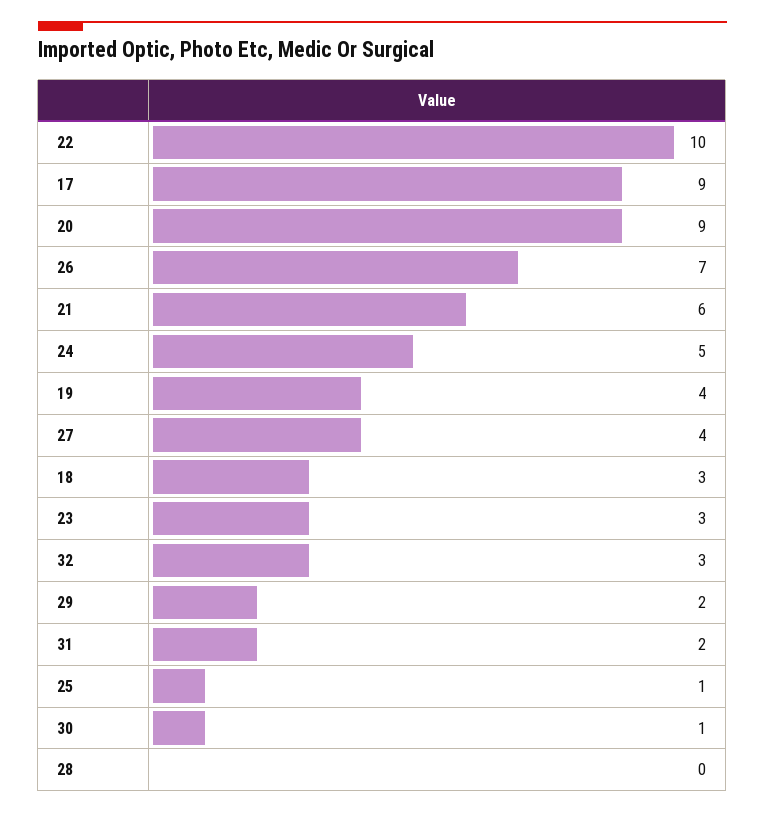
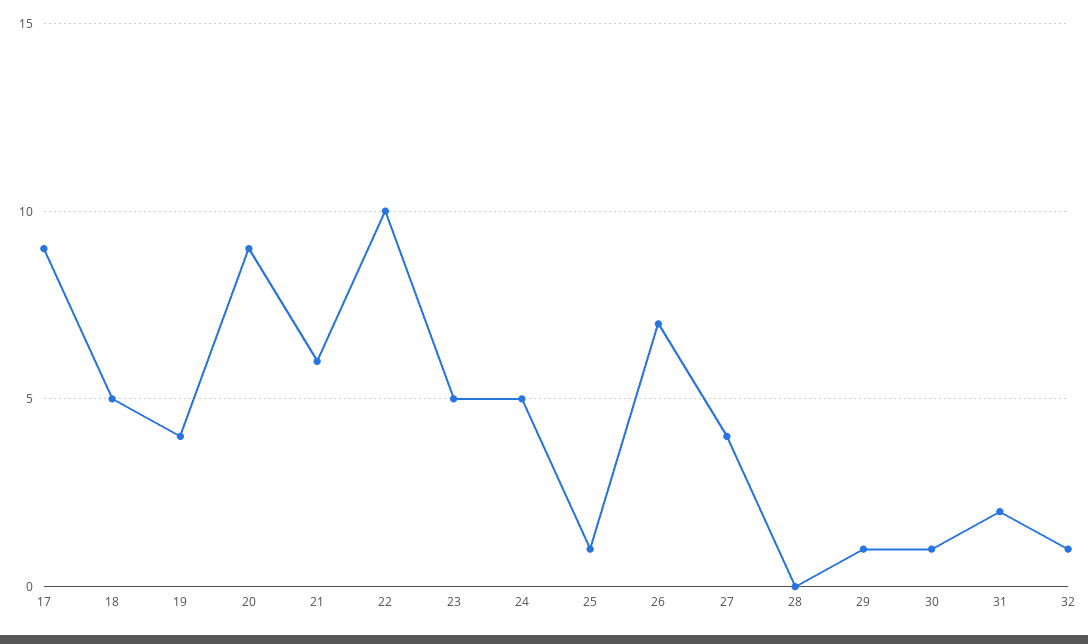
  {
    "22": 10,
    "17": 9,
    "20": 9,
    "26": 7,
    "21": 6,
    "24": 5,
    "19": 4,
    "27": 4,
-   "18": 3,
+   "18": 5,
-   "23": 3,
+   "23": 5,
-   "32": 3,
+   "32": 1,
-   "29": 2,
+   "29": 1,
    "31": 2,
    "25": 1,
    "30": 1,
    "28": 0
  }

